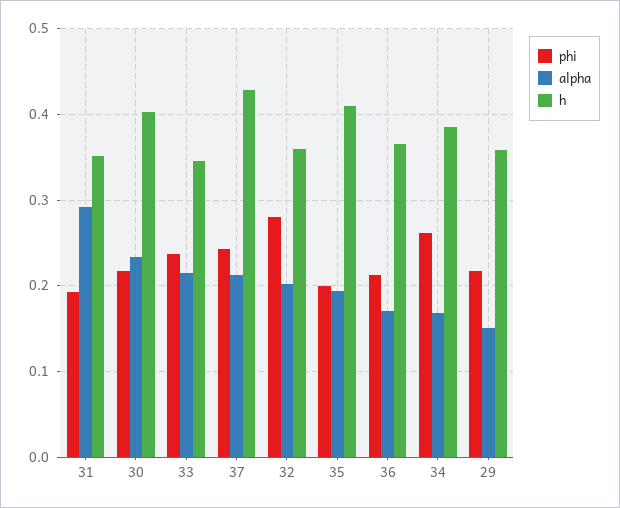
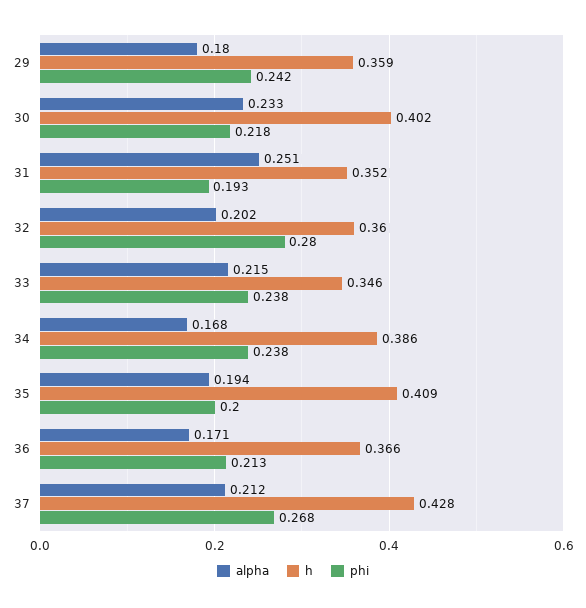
  {
    "phi": {
      "31": 0.193,
      "30": 0.218,
      "33": 0.238,
-     "37": 0.24,
+     "37": 0.268,
      "32": 0.28,
      "35": 0.2,
      "36": 0.213,
-     "34": 0.26,
+     "34": 0.238,
-     "29": 0.22
+     "29": 0.242
    },
    "alpha": {
-     "31": 0.29,
+     "31": 0.251,
      "30": 0.233,
      "33": 0.215,
      "37": 0.212,
      "32": 0.202,
      "35": 0.194,
      "36": 0.171,
      "34": 0.168,
-     "29": 0.15
+     "29": 0.18
    },
    "h": {
      "31": 0.352,
      "30": 0.402,
      "33": 0.346,
      "37": 0.428,
      "32": 0.36,
      "35": 0.409,
      "36": 0.366,
      "34": 0.386,
      "29": 0.359
    }
  }

